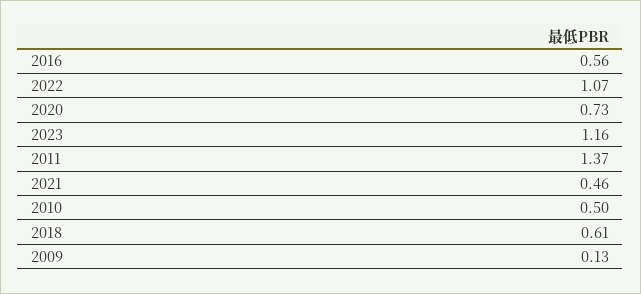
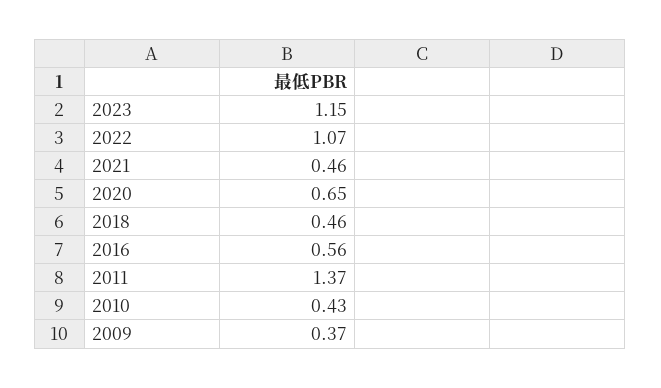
  {
    "2016": 0.56,
    "2022": 1.07,
-   "2020": 0.73,
+   "2020": 0.65,
-   "2023": 1.16,
+   "2023": 1.15,
    "2011": 1.37,
    "2021": 0.46,
-   "2010": 0.5,
+   "2010": 0.43,
-   "2018": 0.61,
+   "2018": 0.46,
-   "2009": 0.13
+   "2009": 0.37
  }

